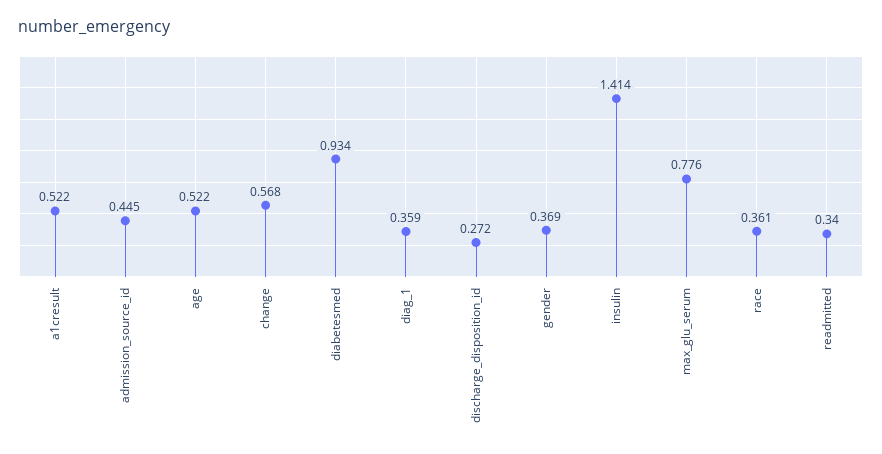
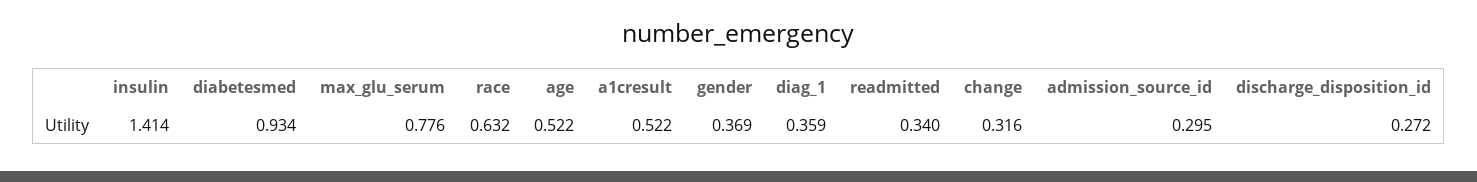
  {
    "a1cresult": 0.522,
-   "admission_source_id": 0.445,
+   "admission_source_id": 0.295,
    "age": 0.522,
-   "change": 0.568,
+   "change": 0.316,
    "diabetesmed": 0.934,
    "diag_1": 0.359,
    "discharge_disposition_id": 0.272,
    "gender": 0.369,
    "insulin": 1.414,
    "max_glu_serum": 0.776,
-   "race": 0.361,
+   "race": 0.632,
    "readmitted": 0.34
  }

